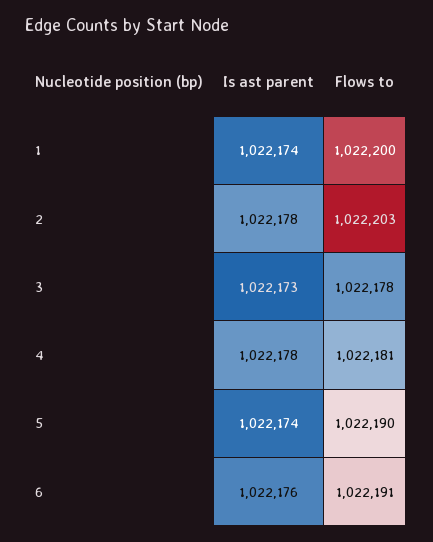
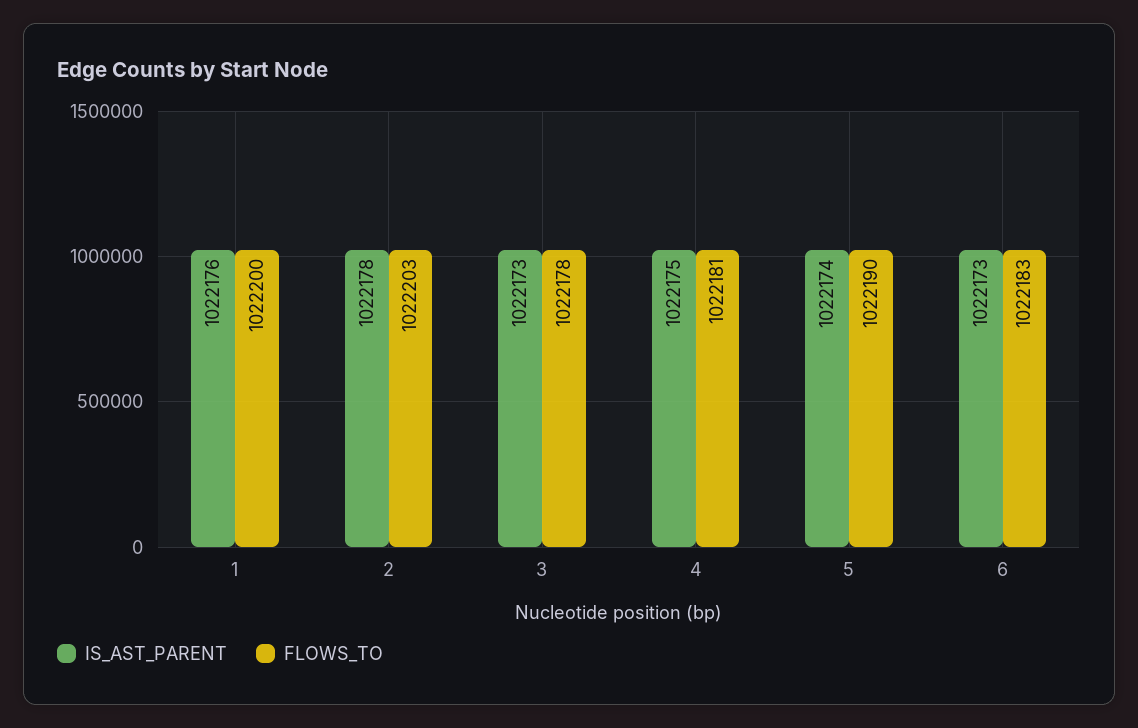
  {
    "Is ast parent": {
-     "1": 1022174,
+     "1": 1022176,
      "2": 1022178,
      "3": 1022173,
-     "4": 1022178,
+     "4": 1022175,
      "5": 1022174,
-     "6": 1022176
+     "6": 1022173
    },
    "Flows to": {
      "1": 1022200,
      "2": 1022203,
      "3": 1022178,
      "4": 1022181,
      "5": 1022190,
-     "6": 1022191
+     "6": 1022183
    }
  }

